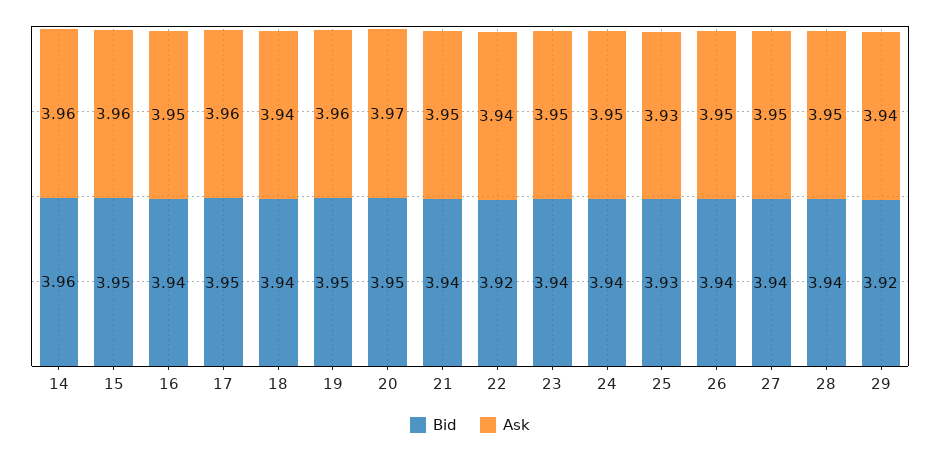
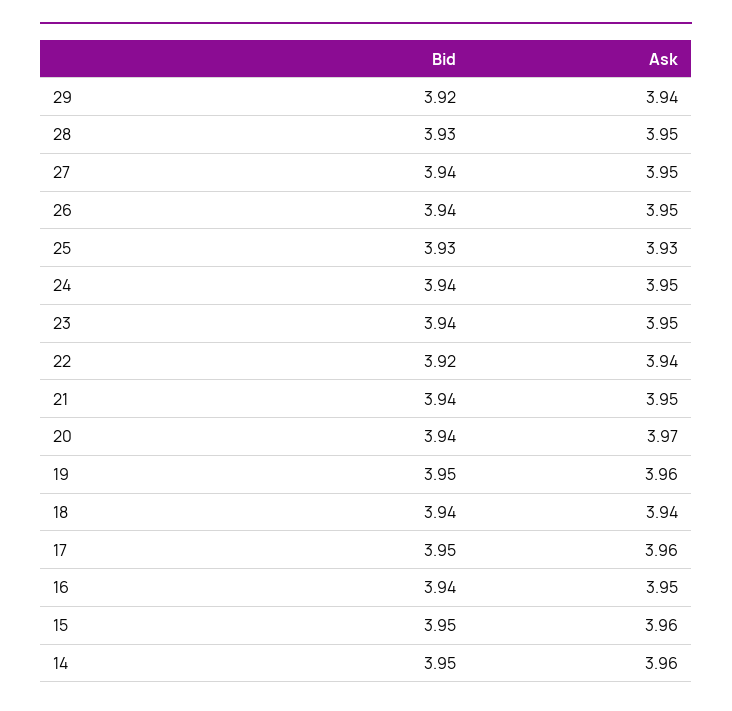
  {
    "Bid": {
-     "14": 3.96,
+     "14": 3.95,
      "15": 3.95,
      "16": 3.94,
      "17": 3.95,
      "18": 3.94,
      "19": 3.95,
-     "20": 3.95,
+     "20": 3.94,
      "21": 3.94,
      "22": 3.92,
      "23": 3.94,
      "24": 3.94,
      "25": 3.93,
      "26": 3.94,
      "27": 3.94,
-     "28": 3.94,
+     "28": 3.93,
      "29": 3.92
    },
    "Ask": {
      "14": 3.96,
      "15": 3.96,
      "16": 3.95,
      "17": 3.96,
      "18": 3.94,
      "19": 3.96,
      "20": 3.97,
      "21": 3.95,
      "22": 3.94,
      "23": 3.95,
      "24": 3.95,
      "25": 3.93,
      "26": 3.95,
      "27": 3.95,
      "28": 3.95,
      "29": 3.94
    }
  }

